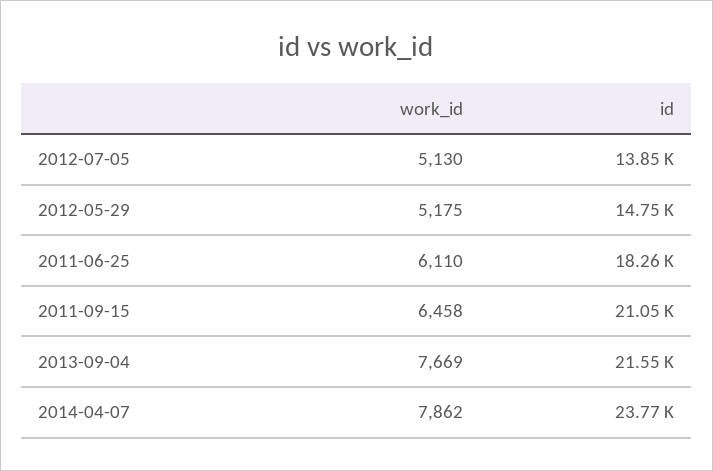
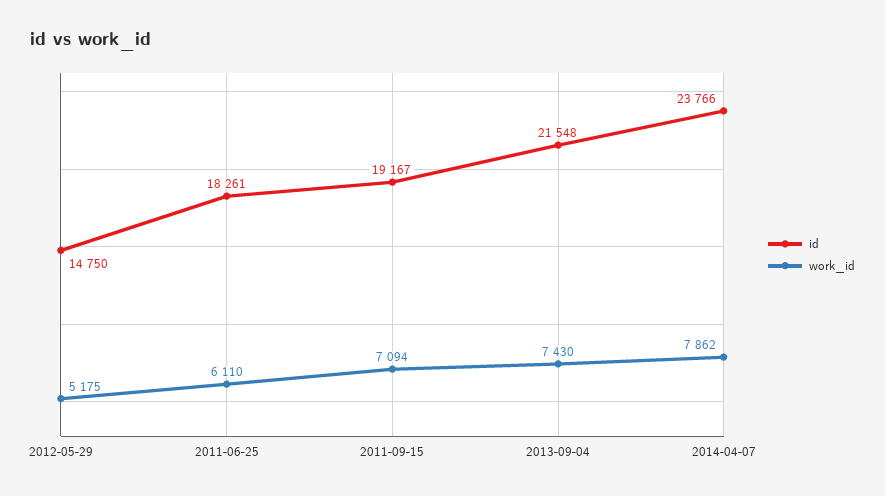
  {
    "work_id": {
-     "2012-07-05": 5130,
      "2012-05-29": 5175,
      "2011-06-25": 6110,
-     "2011-09-15": 6458,
+     "2011-09-15": 7094,
-     "2013-09-04": 7669,
+     "2013-09-04": 7430,
      "2014-04-07": 7862
    },
    "id": {
-     "2012-07-05": 13850,
      "2012-05-29": 14750,
      "2011-06-25": 18261,
-     "2011-09-15": 21050,
+     "2011-09-15": 19167,
      "2013-09-04": 21548,
      "2014-04-07": 23766
    }
  }

